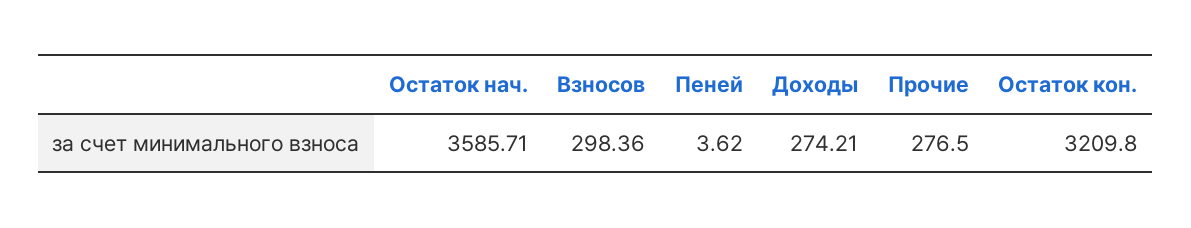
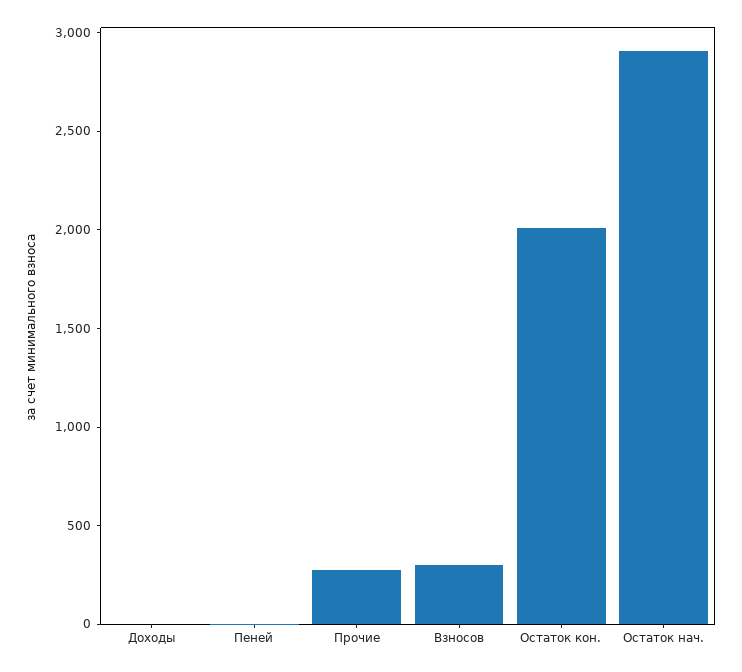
  {
-   "Остаток нач.": 3585.71,
+   "Остаток нач.": 2900,
    "Взносов": 298.36,
    "Пеней": 3.62,
-   "Доходы": 274.21,
+   "Доходы": 0,
    "Прочие": 276.5,
-   "Остаток кон.": 3209.8
+   "Остаток кон.": 2000
  }

